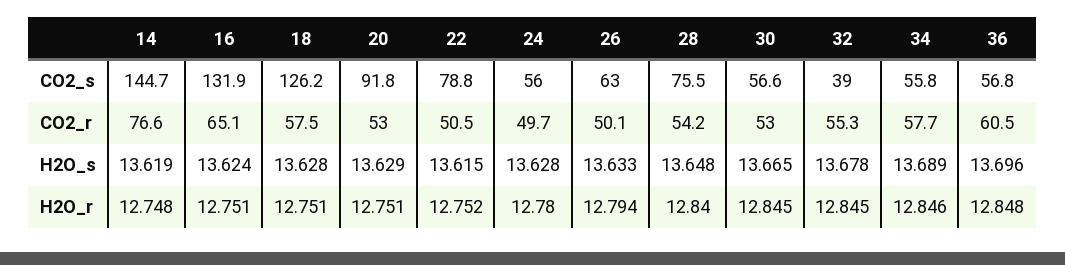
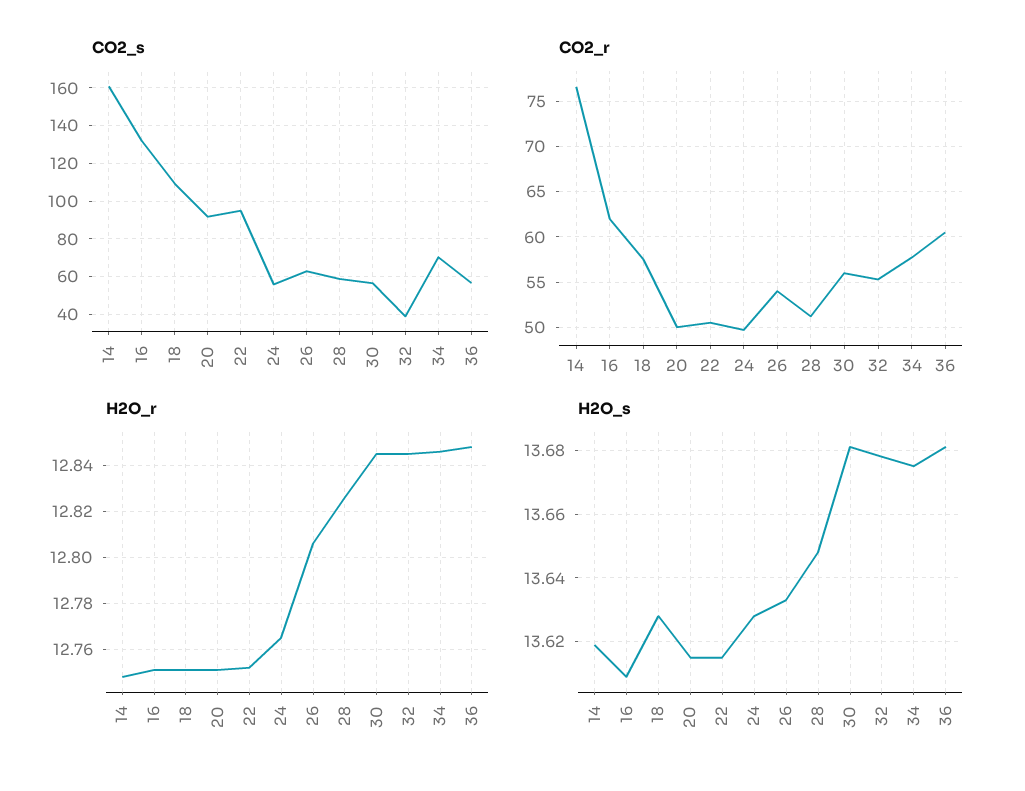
  {
    "CO2_s": {
-     "14": 144.7,
+     "14": 160,
      "16": 131.9,
-     "18": 126.2,
+     "18": 110,
      "20": 91.8,
-     "22": 78.8,
+     "22": 95,
      "24": 56,
      "26": 63,
-     "28": 75.5,
+     "28": 60,
      "30": 56.6,
      "32": 39,
-     "34": 55.8,
+     "34": 70,
      "36": 56.8
    },
    "CO2_r": {
      "14": 76.6,
-     "16": 65.1,
+     "16": 62,
      "18": 57.5,
-     "20": 53,
+     "20": 50,
      "22": 50.5,
      "24": 49.7,
-     "26": 50.1,
+     "26": 54,
-     "28": 54.2,
+     "28": 51,
-     "30": 53,
+     "30": 56,
      "32": 55.3,
      "34": 57.7,
      "36": 60.5
    },
    "H2O_s": {
      "14": 13.619,
-     "16": 13.624,
+     "16": 13.61,
      "18": 13.628,
-     "20": 13.629,
+     "20": 13.615,
      "22": 13.615,
      "24": 13.628,
      "26": 13.633,
      "28": 13.648,
-     "30": 13.665,
+     "30": 13.68,
      "32": 13.678,
-     "34": 13.689,
+     "34": 13.675,
-     "36": 13.696
+     "36": 13.68
    },
    "H2O_r": {
      "14": 12.748,
      "16": 12.751,
      "18": 12.751,
      "20": 12.751,
      "22": 12.752,
-     "24": 12.78,
+     "24": 12.765,
-     "26": 12.794,
+     "26": 12.805,
-     "28": 12.84,
+     "28": 12.825,
      "30": 12.845,
      "32": 12.845,
      "34": 12.846,
      "36": 12.848
    }
  }

